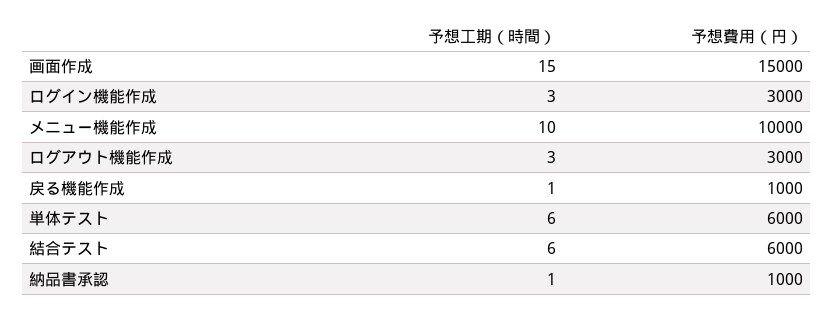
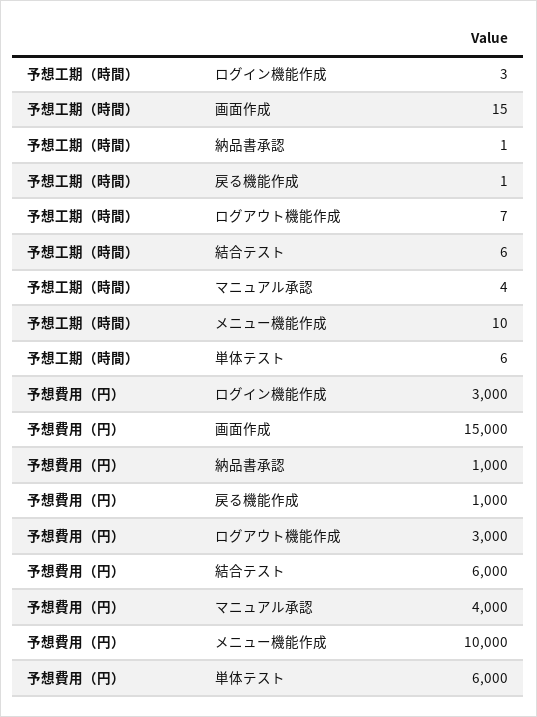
  {
    "予想工期（時間）": {
      "画面作成": 15,
      "ログイン機能作成": 3,
      "メニュー機能作成": 10,
-     "ログアウト機能作成": 3,
+     "ログアウト機能作成": 7,
      "戻る機能作成": 1,
      "単体テスト": 6,
      "結合テスト": 6,
-     "納品書承認": 1
+     "納品書承認": 1,
+     "マニュアル承認": 4
    },
    "予想費用（円）": {
      "画面作成": 15000,
      "ログイン機能作成": 3000,
      "メニュー機能作成": 10000,
      "ログアウト機能作成": 3000,
      "戻る機能作成": 1000,
      "単体テスト": 6000,
      "結合テスト": 6000,
-     "納品書承認": 1000
+     "納品書承認": 1000,
+     "マニュアル承認": 4000
    }
  }

